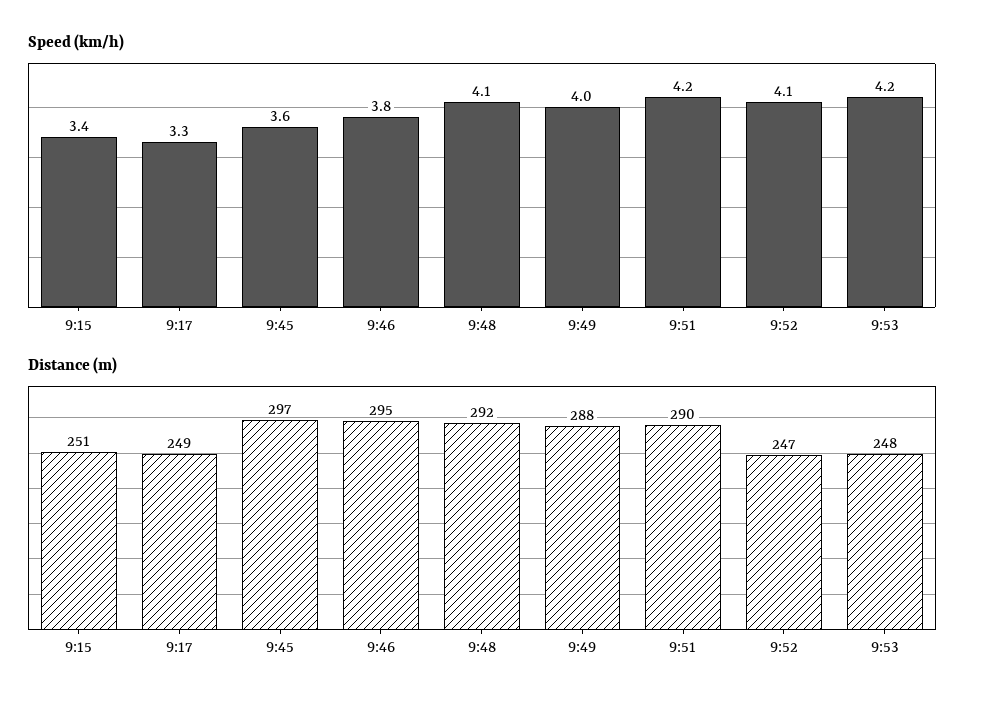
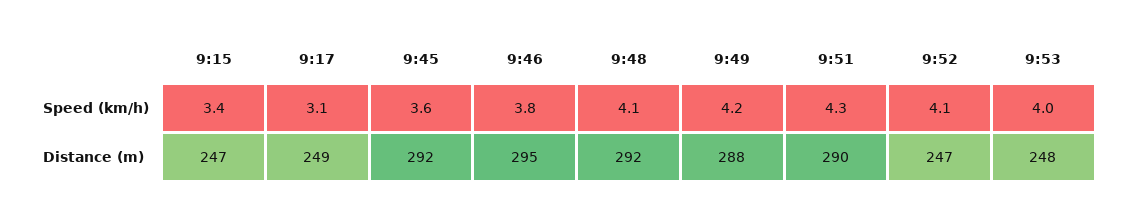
  {
    "Speed (km/h)": {
      "9:15": 3.4,
-     "9:17": 3.3,
+     "9:17": 3.1,
      "9:45": 3.6,
      "9:46": 3.8,
      "9:48": 4.1,
-     "9:49": 4,
+     "9:49": 4.2,
-     "9:51": 4.2,
+     "9:51": 4.3,
      "9:52": 4.1,
-     "9:53": 4.2
+     "9:53": 4
    },
    "Distance (m)": {
-     "9:15": 251,
+     "9:15": 247,
      "9:17": 249,
-     "9:45": 297,
+     "9:45": 292,
      "9:46": 295,
      "9:48": 292,
      "9:49": 288,
      "9:51": 290,
      "9:52": 247,
      "9:53": 248
    }
  }

